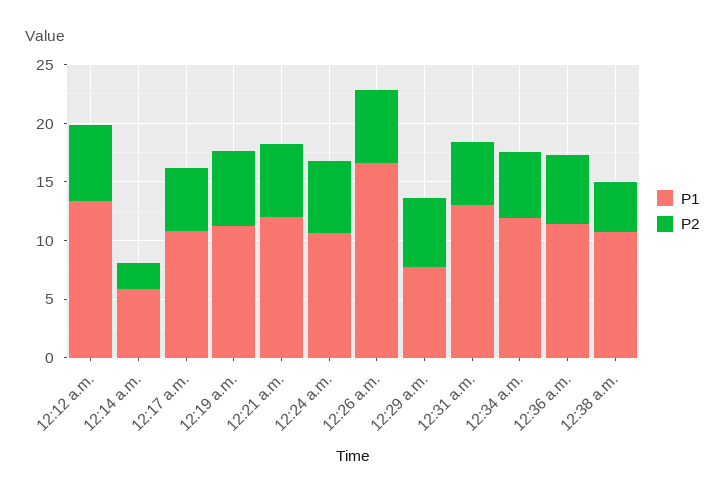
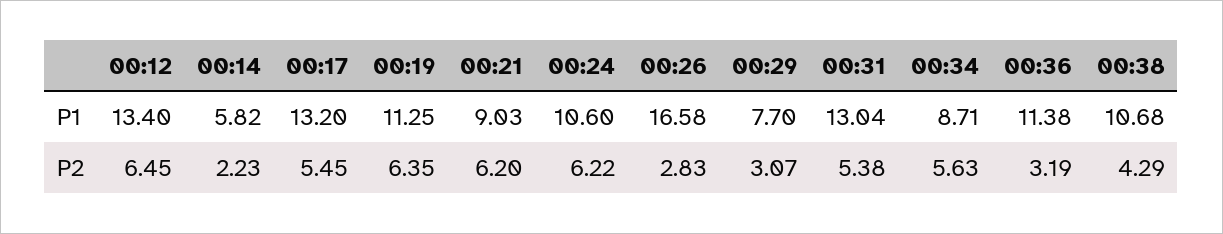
  {
    "P1": {
      "12:12 a.m.": 13.4,
      "12:14 a.m.": 5.82,
-     "12:17 a.m.": 11,
+     "12:17 a.m.": 13.2,
      "12:19 a.m.": 11.25,
-     "12:21 a.m.": 12,
+     "12:21 a.m.": 9.03,
      "12:24 a.m.": 10.6,
      "12:26 a.m.": 16.58,
      "12:29 a.m.": 7.7,
      "12:31 a.m.": 13.04,
-     "12:34 a.m.": 12,
+     "12:34 a.m.": 8.71,
      "12:36 a.m.": 11.38,
      "12:38 a.m.": 10.68
    },
    "P2": {
      "12:12 a.m.": 6.45,
      "12:14 a.m.": 2.23,
      "12:17 a.m.": 5.45,
      "12:19 a.m.": 6.35,
      "12:21 a.m.": 6.2,
      "12:24 a.m.": 6.22,
-     "12:26 a.m.": 6,
+     "12:26 a.m.": 2.83,
-     "12:29 a.m.": 6,
+     "12:29 a.m.": 3.07,
      "12:31 a.m.": 5.38,
      "12:34 a.m.": 5.63,
-     "12:36 a.m.": 6,
+     "12:36 a.m.": 3.19,
      "12:38 a.m.": 4.29
    }
  }

